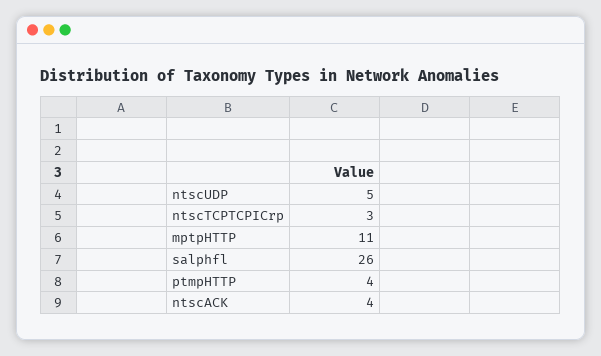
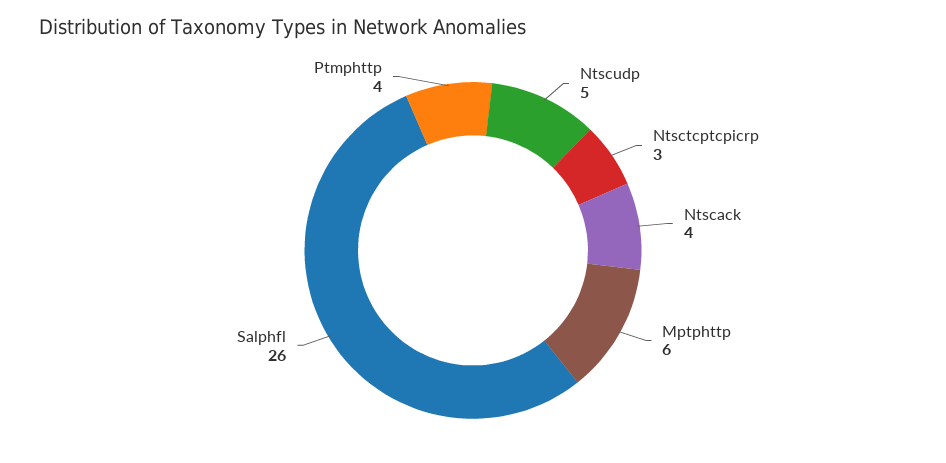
  {
    "ntscUDP": 5,
    "ntscTCPTCPICrp": 3,
-   "mptpHTTP": 11,
+   "mptpHTTP": 6,
    "salphfl": 26,
    "ptmpHTTP": 4,
    "ntscACK": 4
  }

